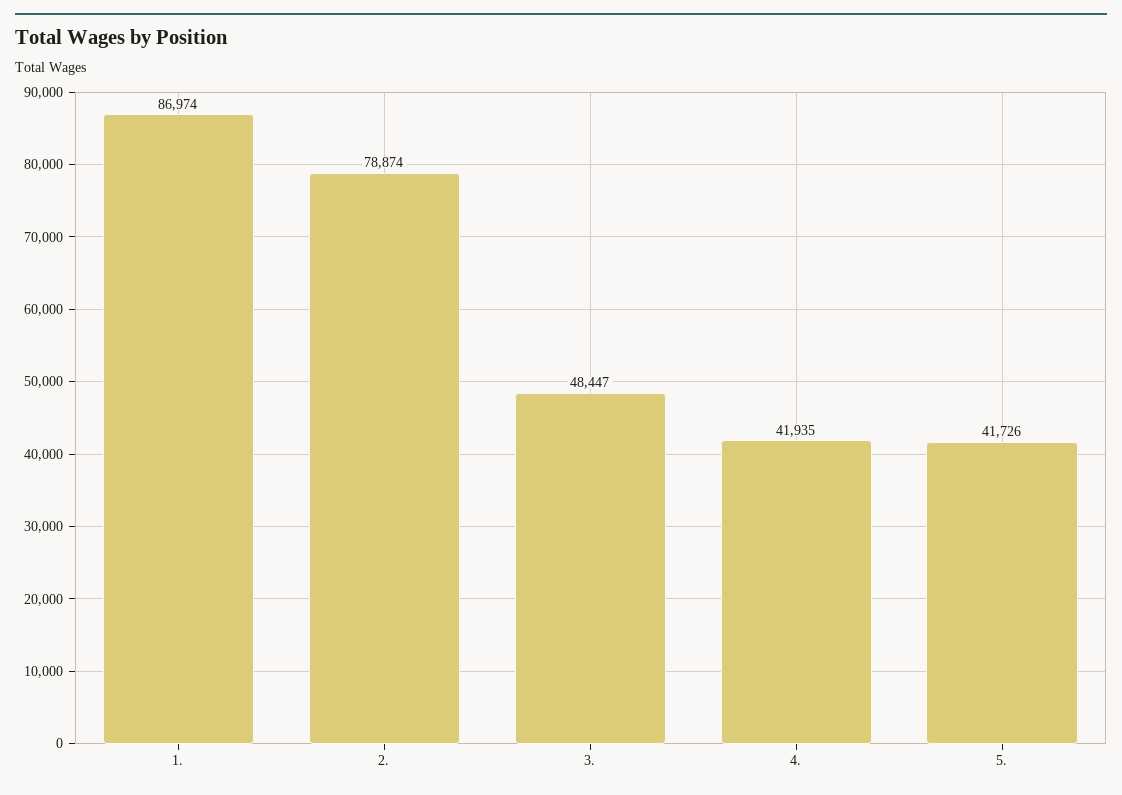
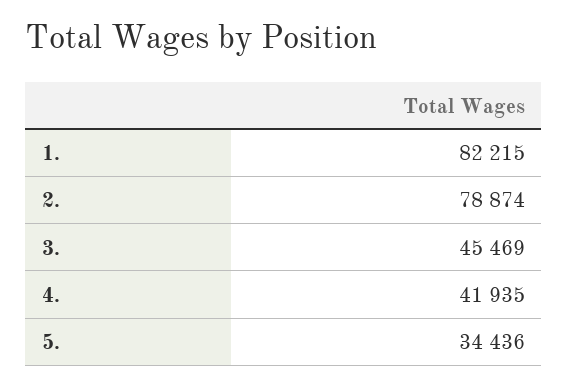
  {
-   "1.": 86974,
+   "1.": 82215,
    "2.": 78874,
-   "3.": 48447,
+   "3.": 45469,
    "4.": 41935,
-   "5.": 41726
+   "5.": 34436
  }

